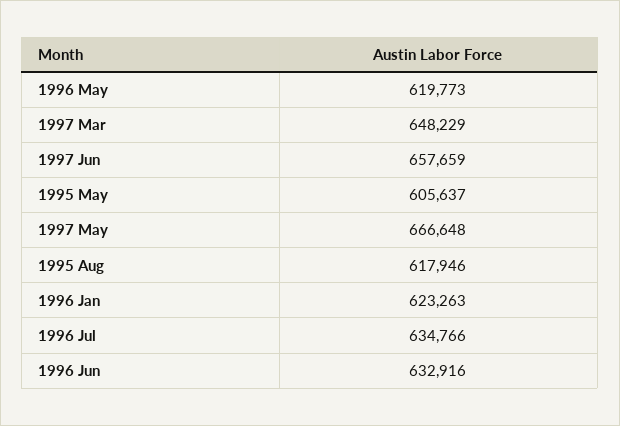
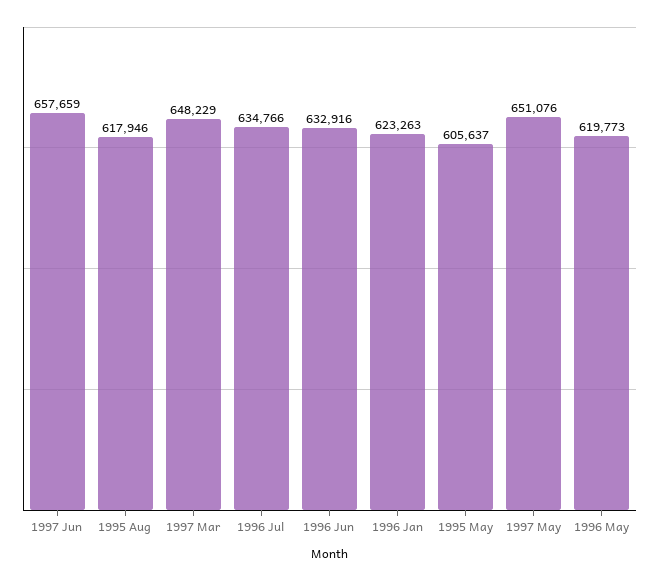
  {
    "1996 May": 619773,
    "1997 Mar": 648229,
    "1997 Jun": 657659,
    "1995 May": 605637,
-   "1997 May": 666648,
+   "1997 May": 651076,
    "1995 Aug": 617946,
    "1996 Jan": 623263,
    "1996 Jul": 634766,
    "1996 Jun": 632916
  }

